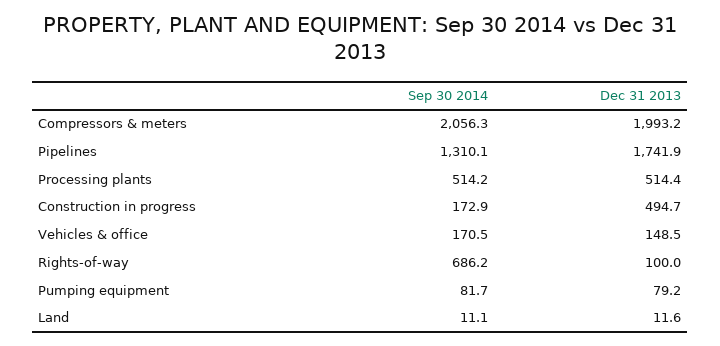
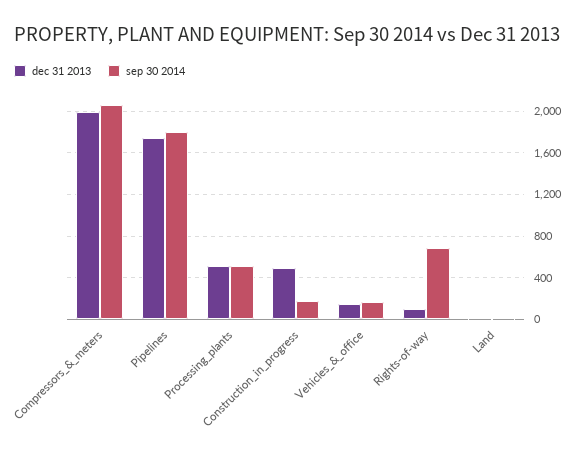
  {
    "Sep 30 2014": {
      "Compressors & meters": 2056.3,
-     "Pipelines": 1310.1,
+     "Pipelines": 1800,
      "Processing plants": 514.2,
      "Construction in progress": 172.9,
      "Vehicles & office": 170.5,
      "Rights-of-way": 686.2,
-     "Pumping equipment": 81.7,
      "Land": 11.1
    },
    "Dec 31 2013": {
      "Compressors & meters": 1993.2,
      "Pipelines": 1741.9,
      "Processing plants": 514.4,
      "Construction in progress": 494.7,
      "Vehicles & office": 148.5,
      "Rights-of-way": 100,
-     "Pumping equipment": 79.2,
      "Land": 11.6
    }
  }

